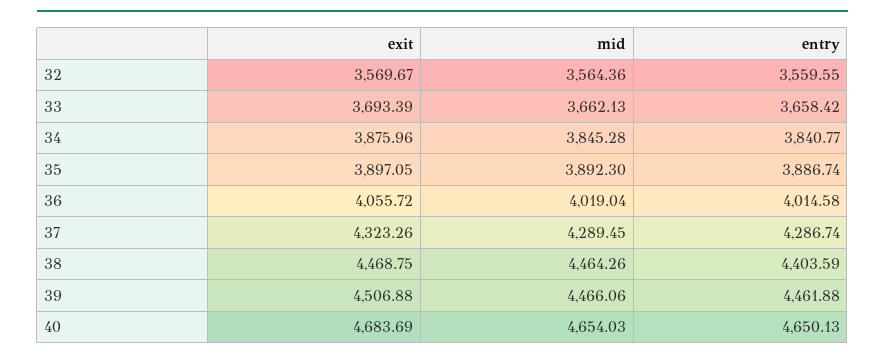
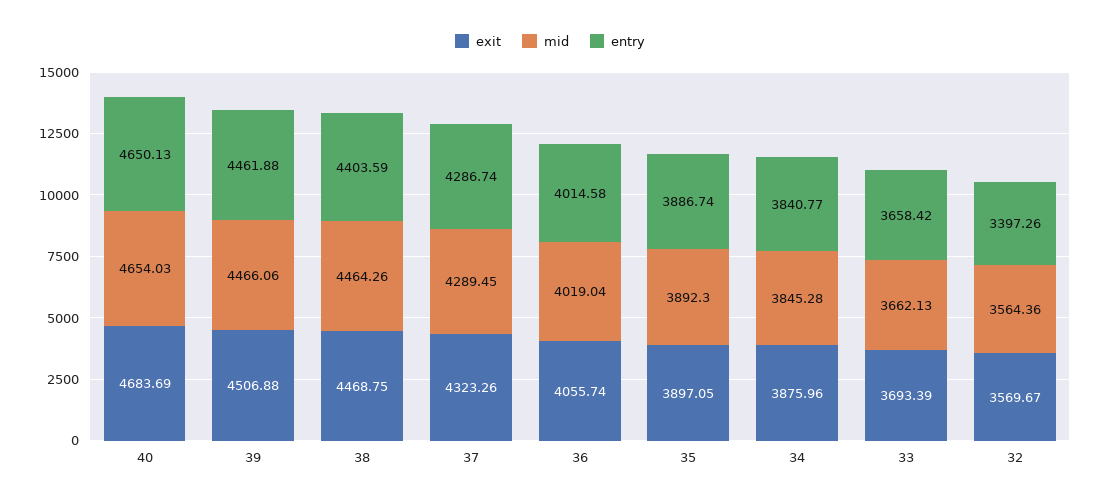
  {
    "exit": {
      "32": 3569.67,
      "33": 3693.39,
      "34": 3875.96,
      "35": 3897.05,
-     "36": 4055.72,
+     "36": 4055.74,
      "37": 4323.26,
      "38": 4468.75,
      "39": 4506.88,
      "40": 4683.69
    },
    "mid": {
      "32": 3564.36,
      "33": 3662.13,
      "34": 3845.28,
      "35": 3892.3,
      "36": 4019.04,
      "37": 4289.45,
      "38": 4464.26,
      "39": 4466.06,
      "40": 4654.03
    },
    "entry": {
-     "32": 3559.55,
+     "32": 3397.26,
      "33": 3658.42,
      "34": 3840.77,
      "35": 3886.74,
      "36": 4014.58,
      "37": 4286.74,
      "38": 4403.59,
      "39": 4461.88,
      "40": 4650.13
    }
  }

